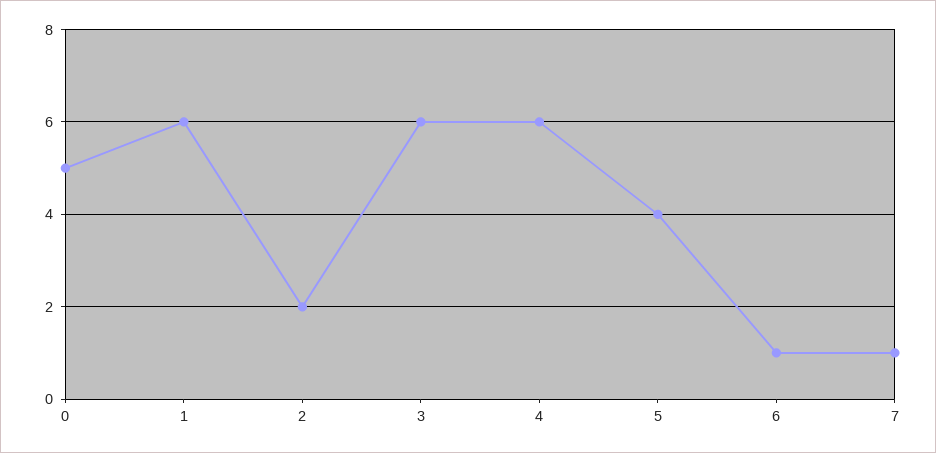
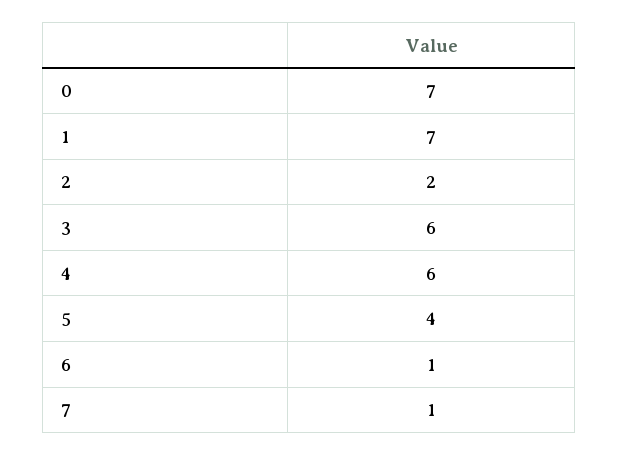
  {
-   "0": 5,
+   "0": 7,
-   "1": 6,
+   "1": 7,
    "2": 2,
    "3": 6,
    "4": 6,
    "5": 4,
    "6": 1,
    "7": 1
  }

